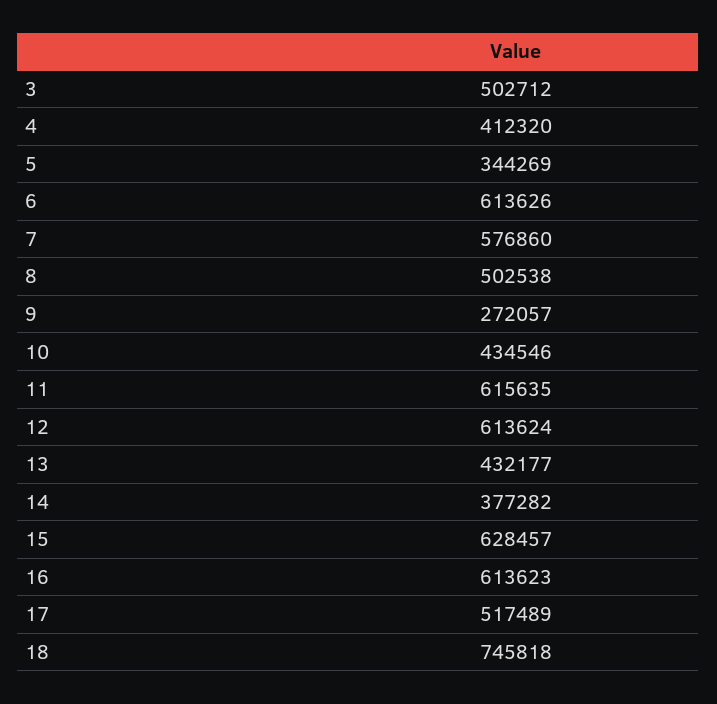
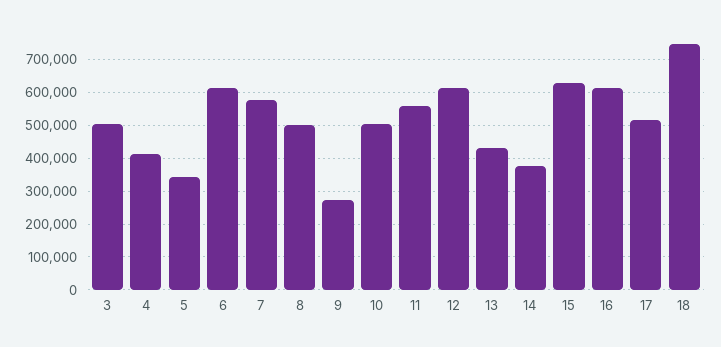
  {
    "3": 502712,
    "4": 412320,
    "5": 344269,
    "6": 613626,
    "7": 576860,
    "8": 502538,
    "9": 272057,
-   "10": 434546,
+   "10": 500000,
-   "11": 615635,
+   "11": 560000,
    "12": 613624,
    "13": 432177,
    "14": 377282,
    "15": 628457,
    "16": 613623,
    "17": 517489,
    "18": 745818
  }

